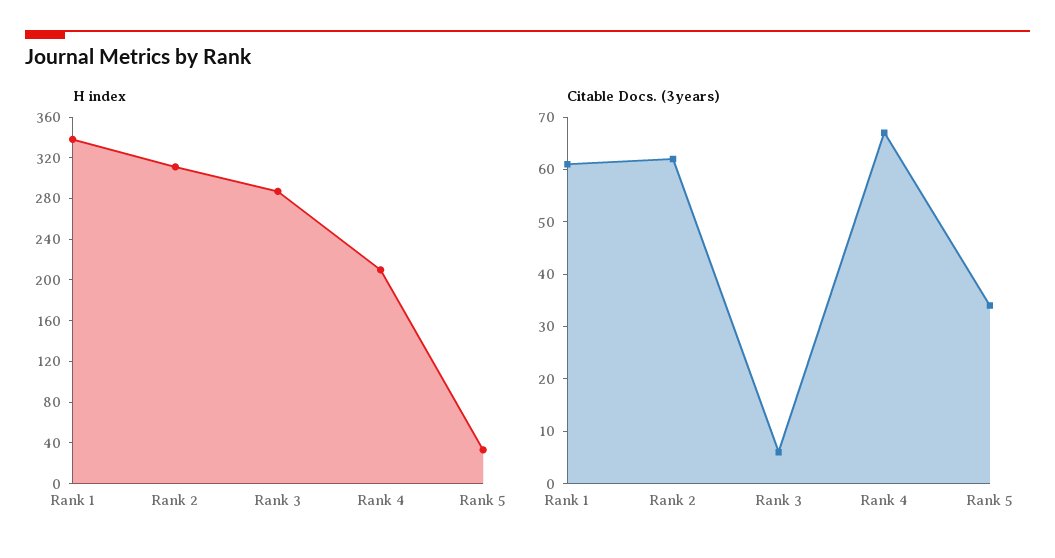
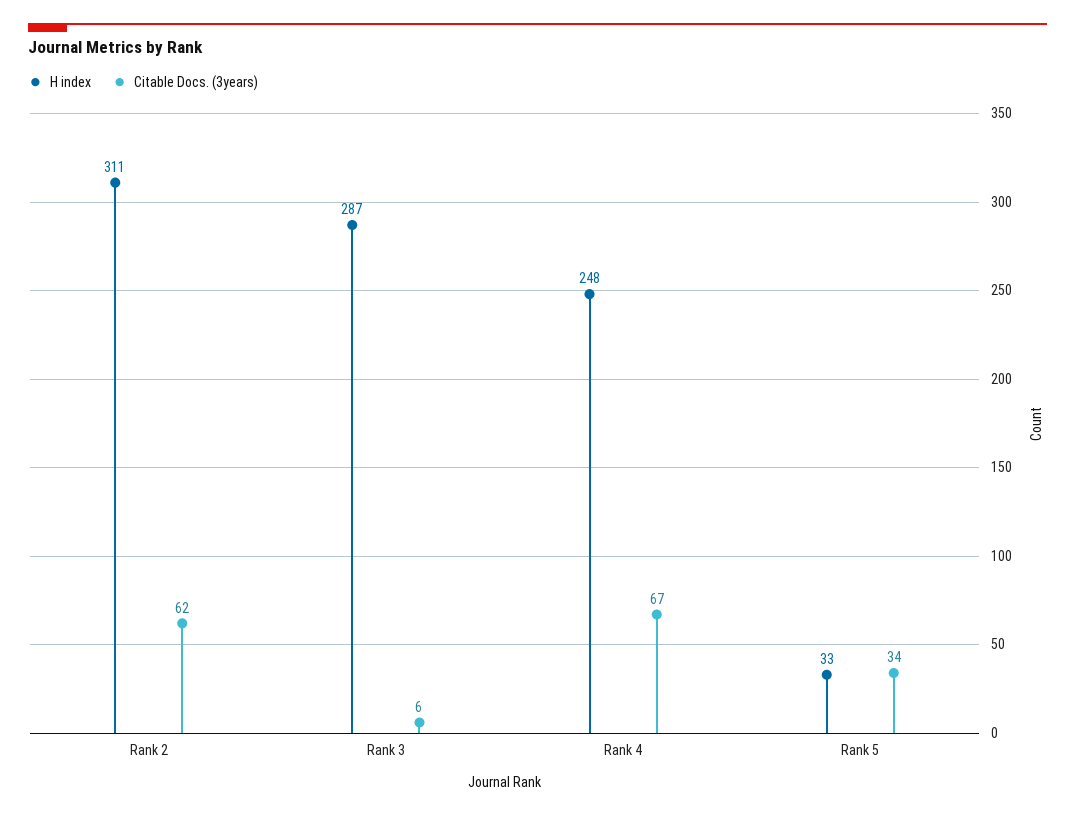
  {
    "H index": {
-     "Rank 1": 340,
      "Rank 2": 311,
      "Rank 3": 287,
-     "Rank 4": 210,
+     "Rank 4": 248,
      "Rank 5": 33
    },
    "Citable Docs. (3years)": {
-     "Rank 1": 60,
      "Rank 2": 62,
      "Rank 3": 6,
      "Rank 4": 67,
      "Rank 5": 34
    }
  }

